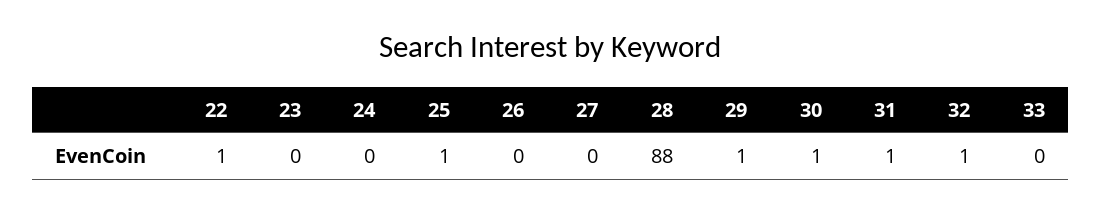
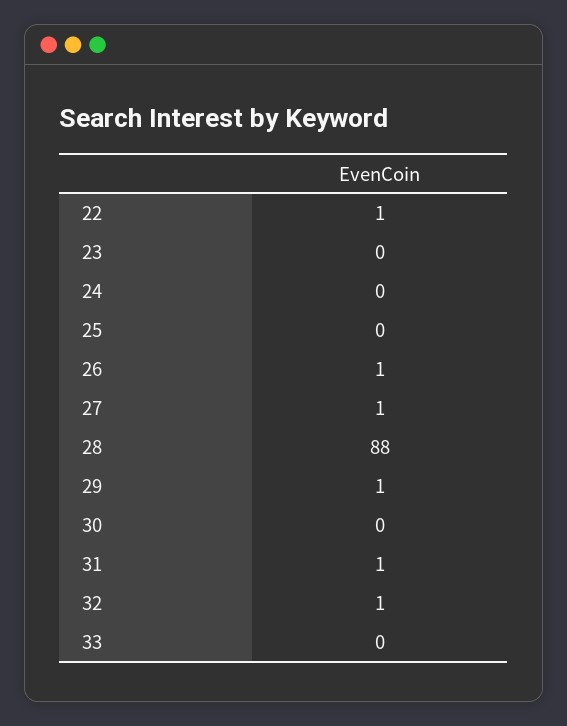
  {
    "22": 1,
    "23": 0,
    "24": 0,
-   "25": 1,
+   "25": 0,
-   "26": 0,
+   "26": 1,
-   "27": 0,
+   "27": 1,
    "28": 88,
    "29": 1,
-   "30": 1,
+   "30": 0,
    "31": 1,
    "32": 1,
    "33": 0
  }

